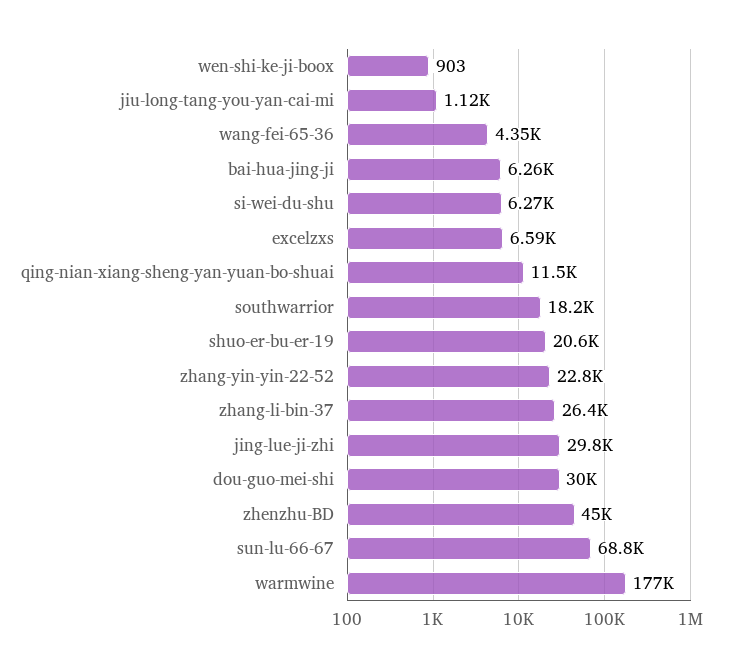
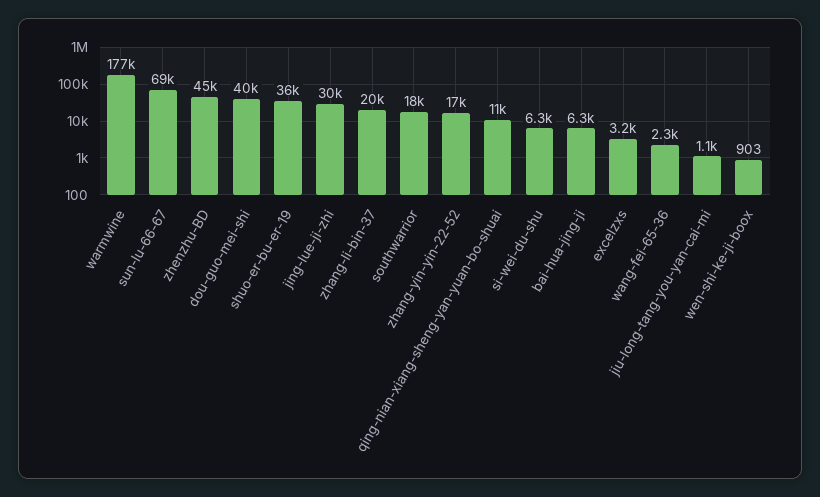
  {
    "wen-shi-ke-ji-boox": 903,
    "jiu-long-tang-you-yan-cai-mi": 1120,
-   "wang-fei-65-36": 4350,
+   "wang-fei-65-36": 2300,
    "bai-hua-jing-ji": 6260,
    "si-wei-du-shu": 6270,
-   "excelzxs": 6590,
+   "excelzxs": 3200,
    "qing-nian-xiang-sheng-yan-yuan-bo-shuai": 11500,
    "southwarrior": 18200,
-   "shuo-er-bu-er-19": 20600,
+   "shuo-er-bu-er-19": 36000,
-   "zhang-yin-yin-22-52": 22800,
+   "zhang-yin-yin-22-52": 17000,
-   "zhang-li-bin-37": 26400,
+   "zhang-li-bin-37": 20000,
    "jing-lue-ji-zhi": 29800,
-   "dou-guo-mei-shi": 30000,
+   "dou-guo-mei-shi": 40000,
    "zhenzhu-BD": 45000,
    "sun-lu-66-67": 68800,
    "warmwine": 177000
  }

